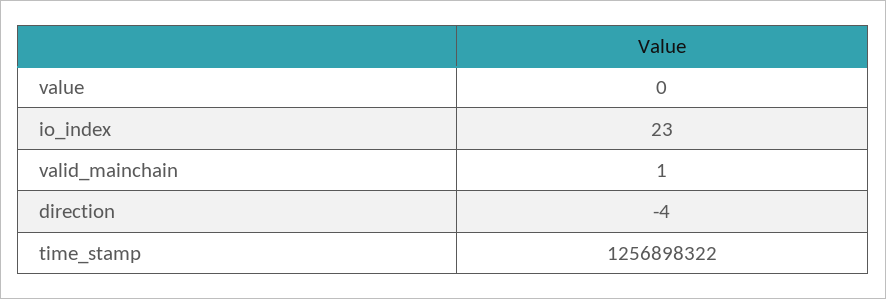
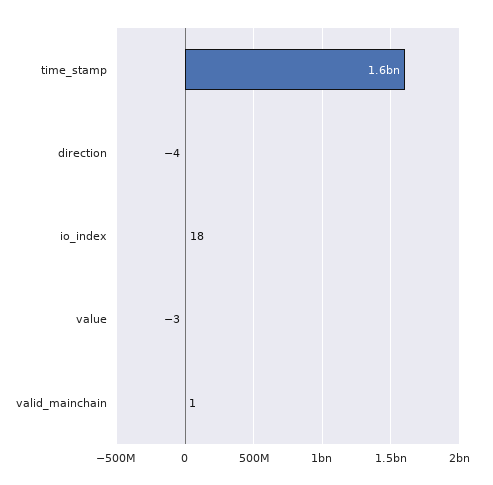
  {
-   "value": 0,
+   "value": -3,
-   "io_index": 23,
+   "io_index": 18,
    "valid_mainchain": 1,
    "direction": -4,
-   "time_stamp": 1256898322
+   "time_stamp": 1600000000
  }

